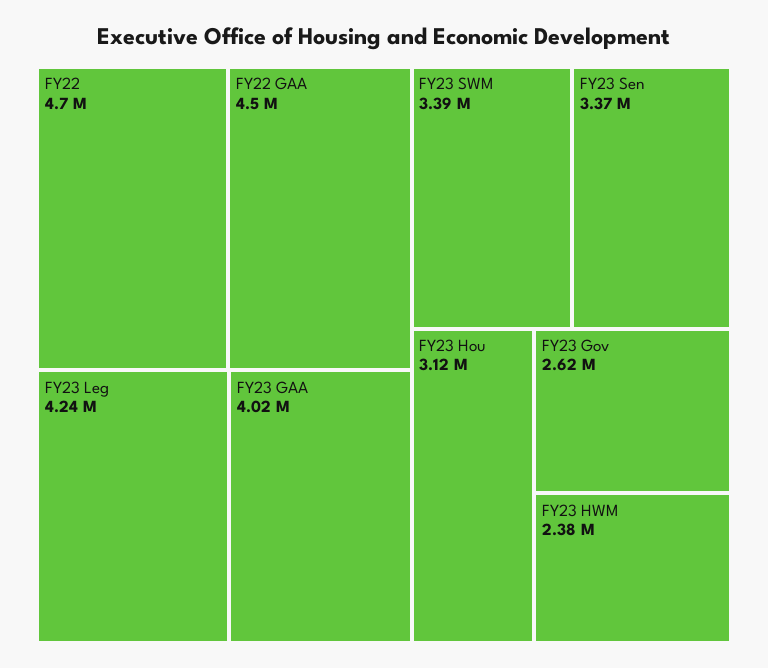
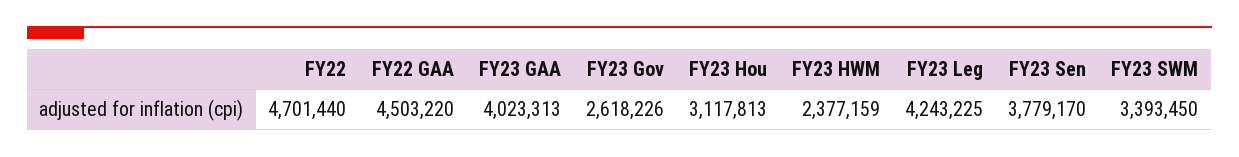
  {
    "FY22": 4701440,
    "FY22 GAA": 4503220,
    "FY23 Leg": 4243225,
    "FY23 GAA": 4023313,
    "FY23 SWM": 3393450,
-   "FY23 Sen": 3370000,
+   "FY23 Sen": 3779170,
    "FY23 Hou": 3117813,
    "FY23 Gov": 2618226,
    "FY23 HWM": 2377159
  }

